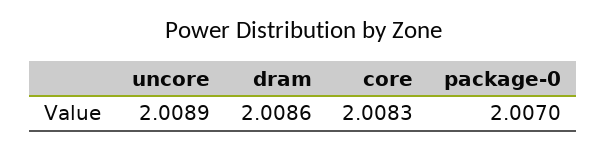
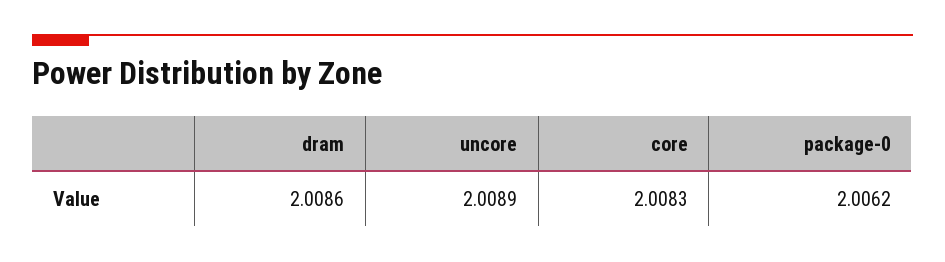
  {
    "uncore": 2.0089,
    "dram": 2.0086,
    "core": 2.0083,
-   "package-0": 2.007
+   "package-0": 2.0062
  }

